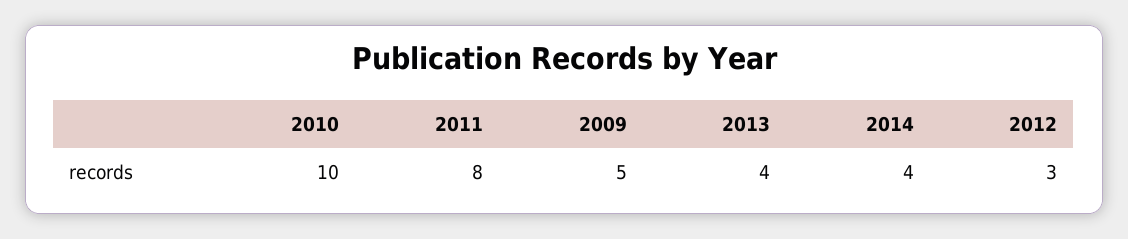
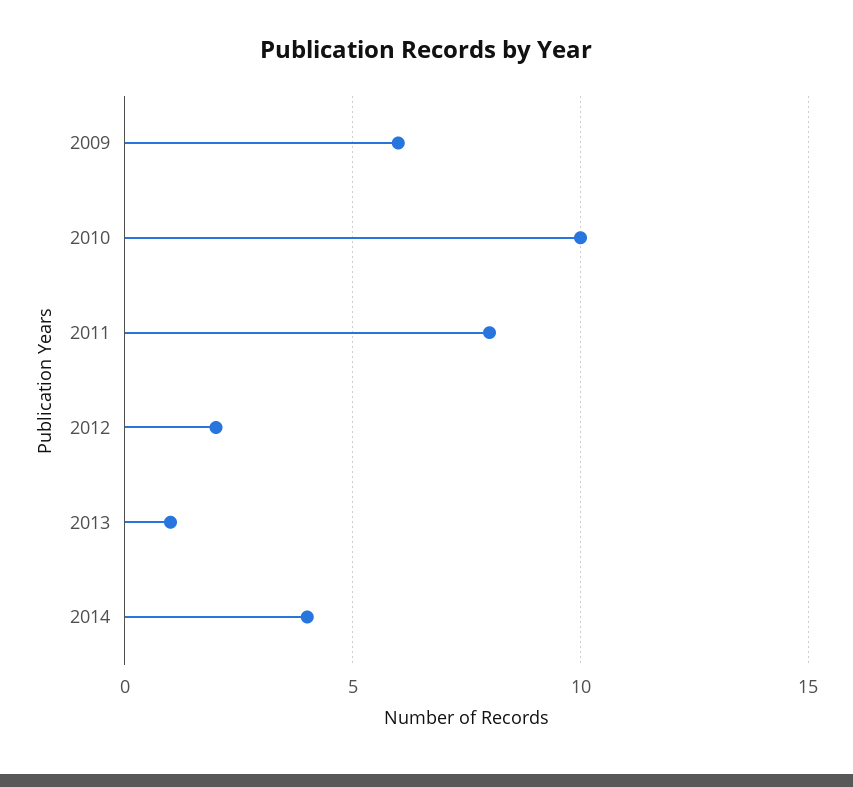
  {
    "2010": 10,
    "2011": 8,
-   "2009": 5,
+   "2009": 6,
-   "2013": 4,
+   "2013": 1,
    "2014": 4,
-   "2012": 3
+   "2012": 2
  }

